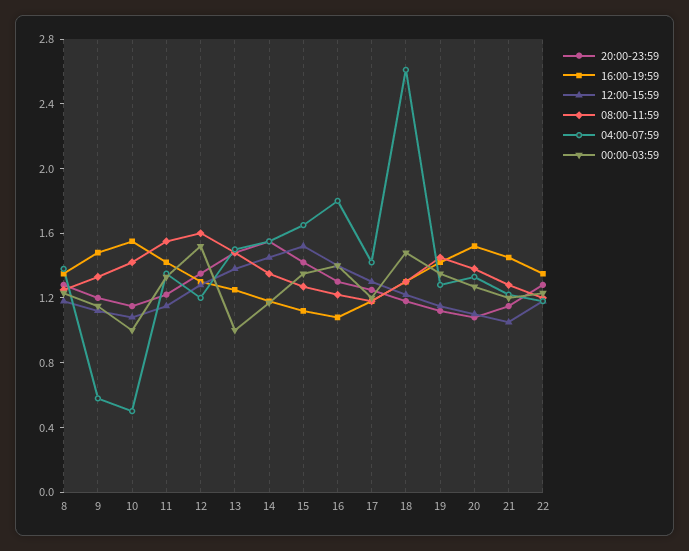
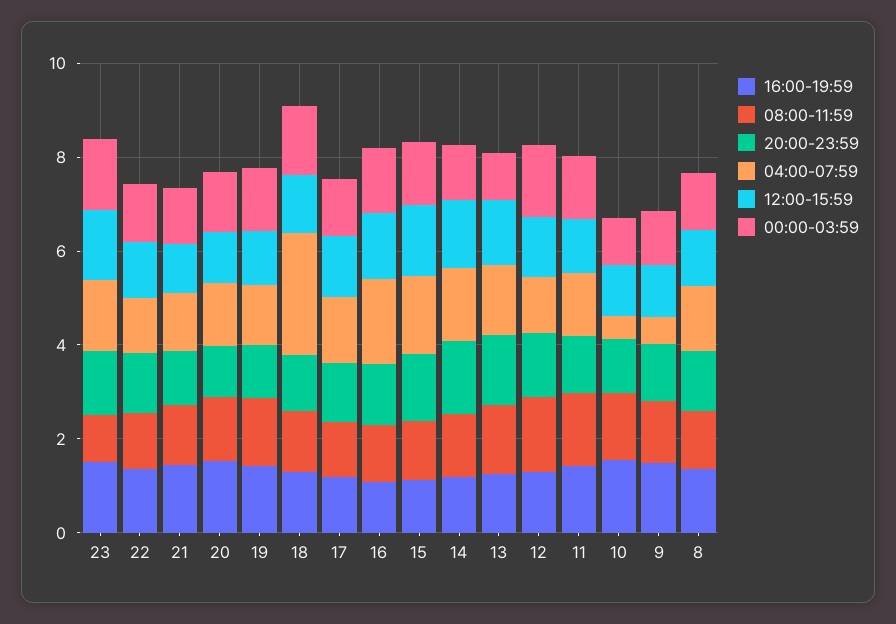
  {
    "20:00-23:59": {
      "8": 1.3,
      "9": 1.2,
      "10": 1.2,
      "11": 1.2,
      "12": 1.4,
      "13": 1.5,
      "14": 1.6,
      "15": 1.4,
      "16": 1.3,
      "17": 1.3,
      "18": 1.2,
      "19": 1.1,
      "20": 1.1,
      "21": 1.2,
-     "22": 1.3
+     "22": 1.3,
+     "23": 1.5
    },
    "16:00-19:59": {
      "8": 1.4,
      "9": 1.5,
      "10": 1.6,
      "11": 1.4,
      "12": 1.3,
      "13": 1.3,
      "14": 1.2,
      "15": 1.1,
      "16": 1.1,
      "17": 1.2,
      "18": 1.3,
      "19": 1.4,
      "20": 1.5,
      "21": 1.5,
-     "22": 1.4
+     "22": 1.4,
+     "23": 1.5
    },
    "12:00-15:59": {
      "8": 1.2,
      "9": 1.1,
      "10": 1.1,
      "11": 1.2,
      "12": 1.3,
      "13": 1.4,
      "14": 1.5,
      "15": 1.5,
      "16": 1.4,
      "17": 1.3,
      "18": 1.2,
      "19": 1.2,
      "20": 1.1,
      "21": 1.1,
-     "22": 1.2
+     "22": 1.2,
+     "23": 1.5
    },
    "08:00-11:59": {
      "8": 1.3,
      "9": 1.3,
      "10": 1.4,
      "11": 1.6,
      "12": 1.6,
      "13": 1.5,
      "14": 1.4,
      "15": 1.3,
      "16": 1.2,
      "17": 1.2,
      "18": 1.3,
      "19": 1.5,
      "20": 1.4,
      "21": 1.3,
-     "22": 1.2
+     "22": 1.2,
+     "23": 1
    },
    "04:00-07:59": {
      "8": 1.4,
      "9": 0.6,
      "10": 0.5,
      "11": 1.4,
      "12": 1.2,
      "13": 1.5,
      "14": 1.6,
      "15": 1.7,
      "16": 1.8,
      "17": 1.4,
      "18": 2.6,
      "19": 1.3,
      "20": 1.3,
      "21": 1.2,
-     "22": 1.2
+     "22": 1.2,
+     "23": 1.5
    },
    "00:00-03:59": {
      "8": 1.2,
      "9": 1.2,
      "10": 1,
      "11": 1.3,
      "12": 1.5,
      "13": 1,
      "14": 1.2,
      "15": 1.4,
      "16": 1.4,
      "17": 1.2,
      "18": 1.5,
      "19": 1.4,
      "20": 1.3,
      "21": 1.2,
-     "22": 1.2
+     "22": 1.2,
+     "23": 1.5
    }
  }

